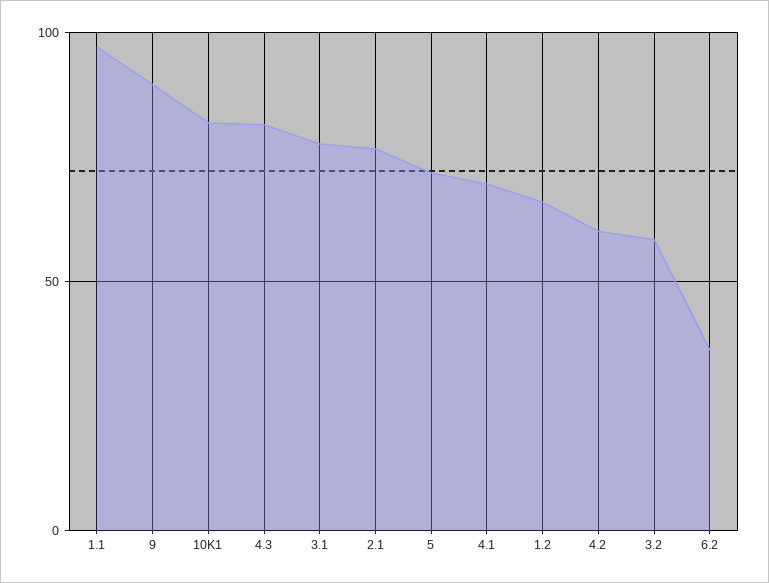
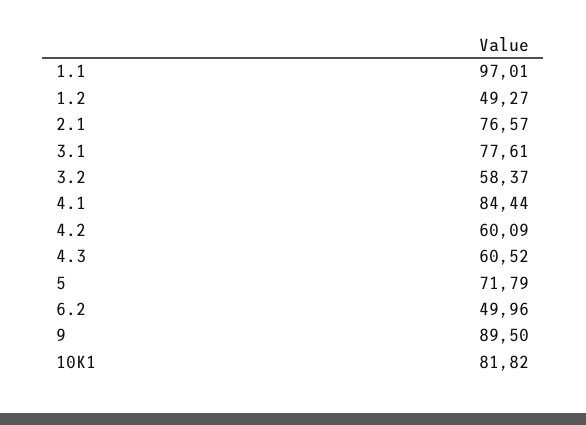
  {
    "1.1": 97.01,
    "9": 89.5,
    "10K1": 81.82,
-   "4.3": 80,
+   "4.3": 60.52,
    "3.1": 77.61,
    "2.1": 76.57,
    "5": 71.79,
-   "4.1": 70,
+   "4.1": 84.44,
-   "1.2": 65,
+   "1.2": 49.27,
    "4.2": 60.09,
    "3.2": 58.37,
-   "6.2": 35
+   "6.2": 49.96
  }

